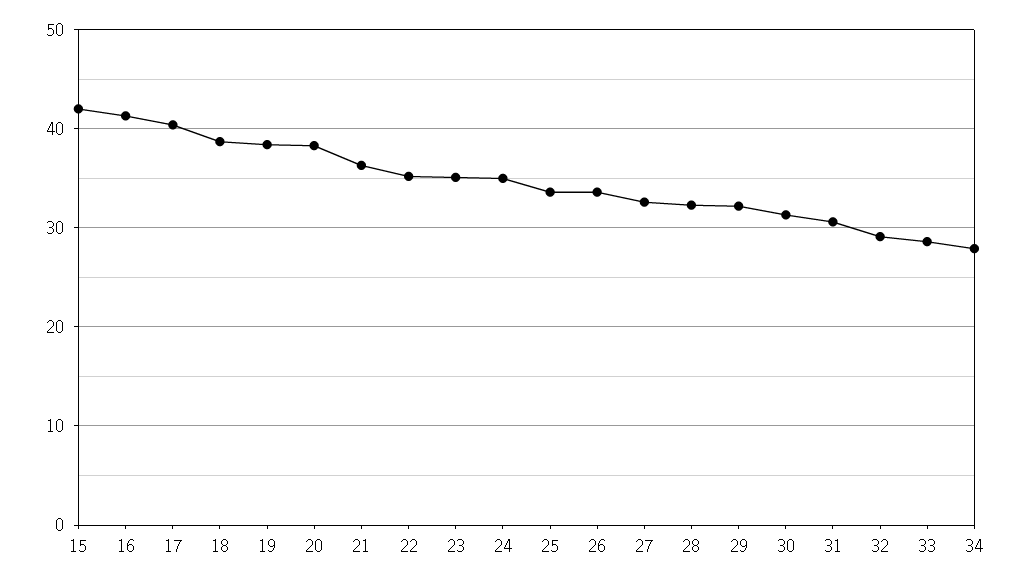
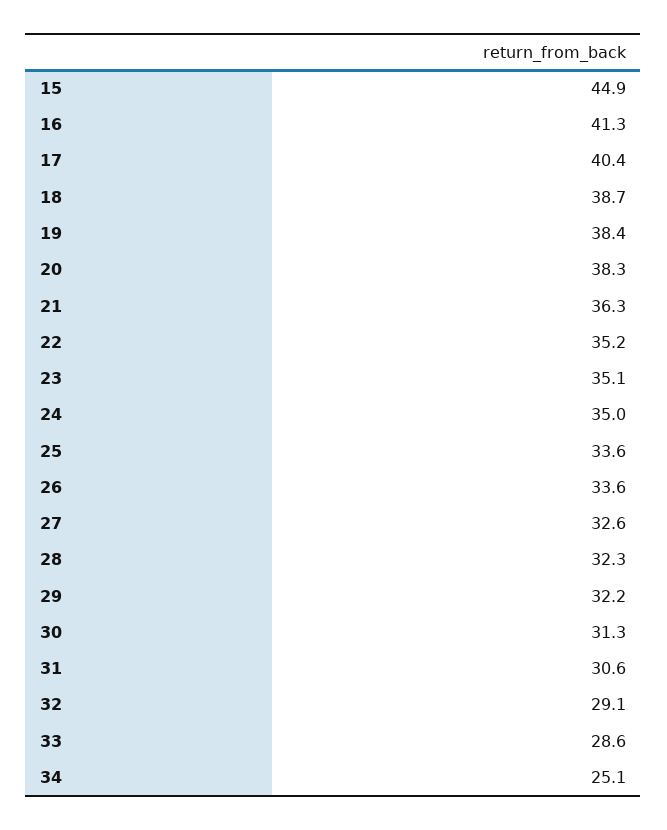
  {
-   "15": 42,
+   "15": 44.9,
    "16": 41.3,
    "17": 40.4,
    "18": 38.7,
    "19": 38.4,
    "20": 38.3,
    "21": 36.3,
    "22": 35.2,
    "23": 35.1,
    "24": 35,
    "25": 33.6,
    "26": 33.6,
    "27": 32.6,
    "28": 32.3,
    "29": 32.2,
    "30": 31.3,
    "31": 30.6,
    "32": 29.1,
    "33": 28.6,
-   "34": 28
+   "34": 25.1
  }

